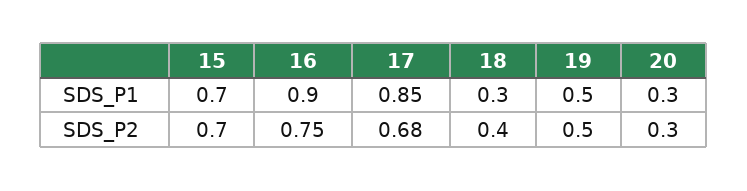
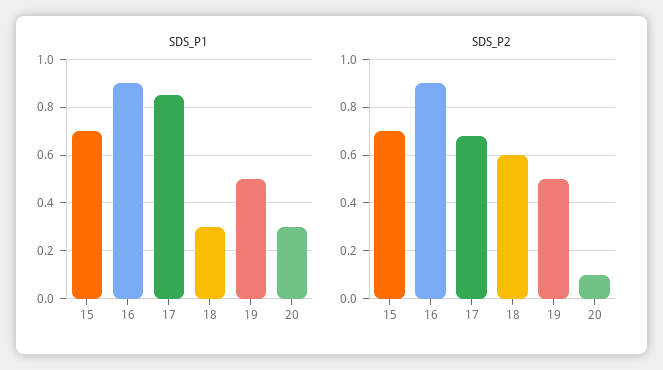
  {
    "SDS_P1": {
      "15": 0.7,
      "16": 0.9,
      "17": 0.85,
      "18": 0.3,
      "19": 0.5,
      "20": 0.3
    },
    "SDS_P2": {
      "15": 0.7,
-     "16": 0.75,
+     "16": 0.9,
      "17": 0.68,
-     "18": 0.4,
+     "18": 0.6,
      "19": 0.5,
-     "20": 0.3
+     "20": 0.1
    }
  }

